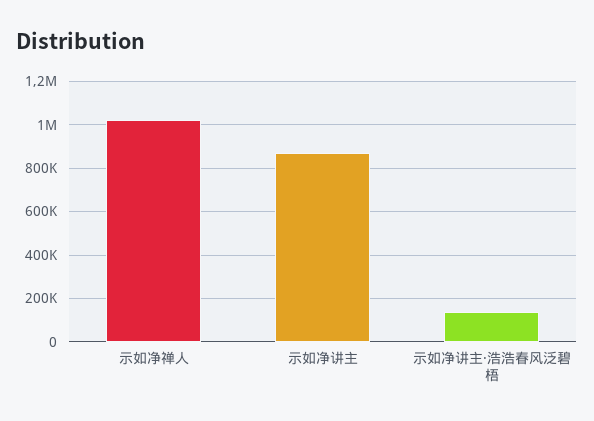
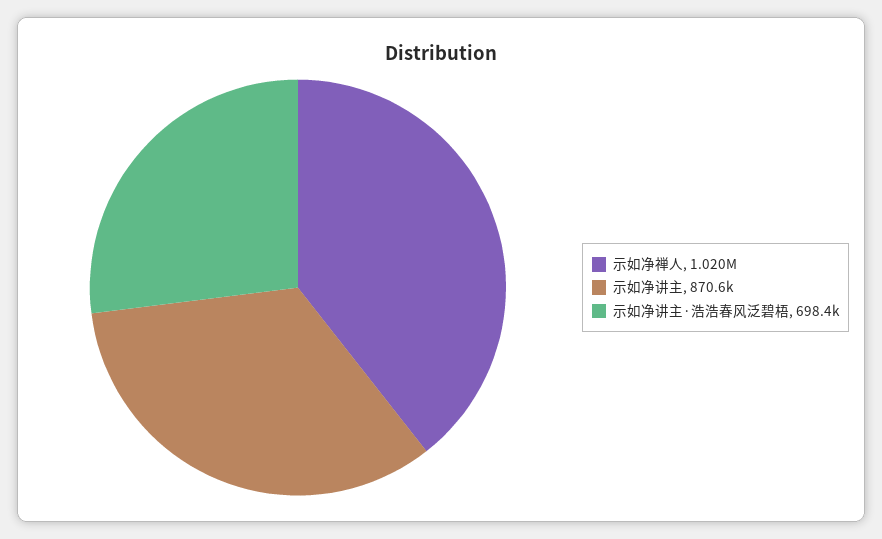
  {
    "示如净禅人": 1020000,
    "示如净讲主": 870600,
-   "示如净讲主·浩浩春风泛碧梧": 150000
+   "示如净讲主·浩浩春风泛碧梧": 698400
  }

